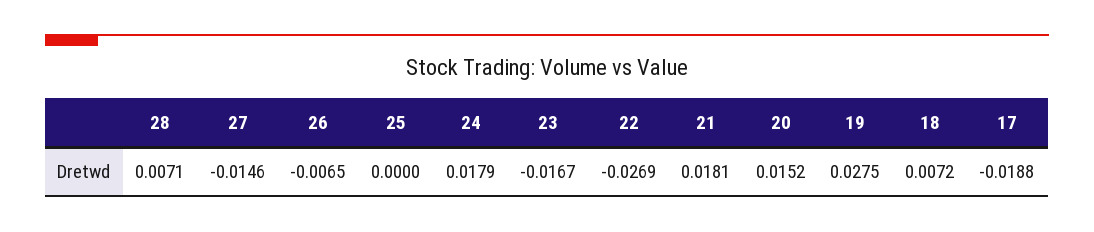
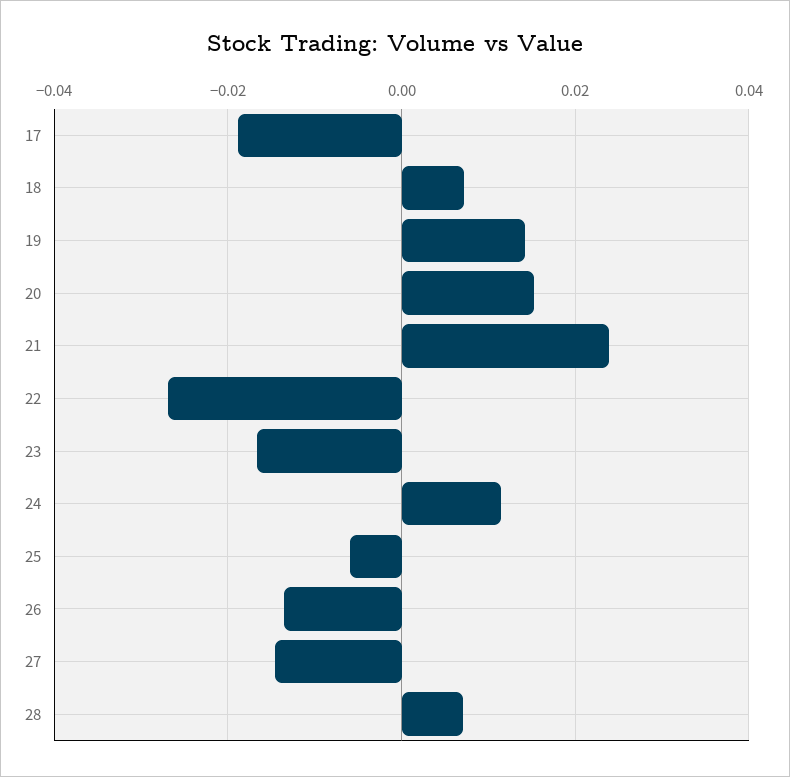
  {
    "28": 0.0071,
    "27": -0.0146,
-   "26": -0.0065,
+   "26": -0.014,
-   "25": 0,
+   "25": -0.006,
-   "24": 0.0179,
+   "24": 0.012,
    "23": -0.0167,
    "22": -0.0269,
-   "21": 0.0181,
+   "21": 0.024,
    "20": 0.0152,
-   "19": 0.0275,
+   "19": 0.014,
    "18": 0.0072,
    "17": -0.0188
  }

